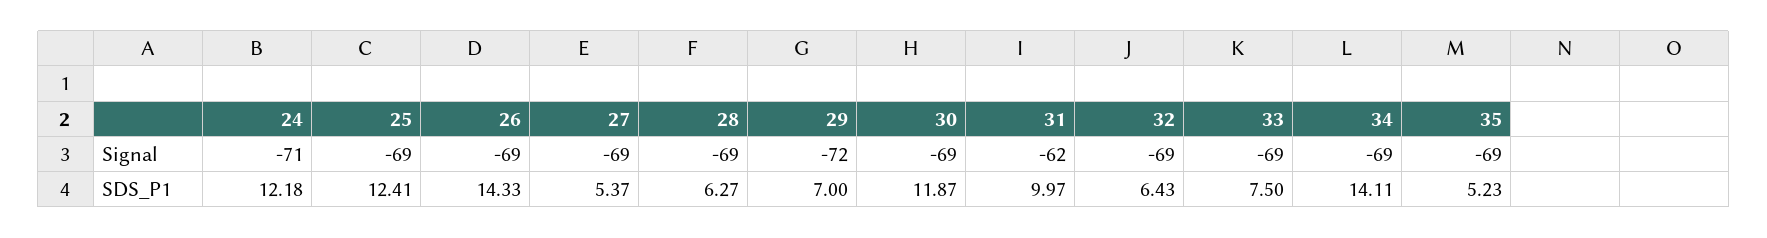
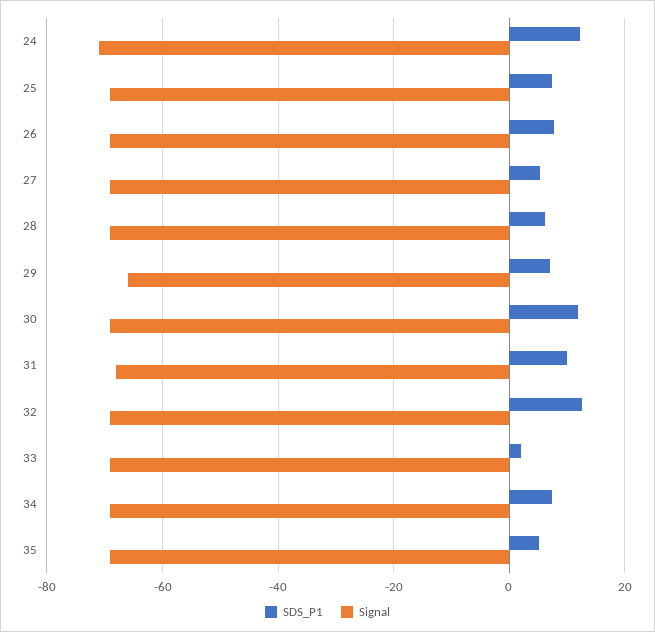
  {
    "Signal": {
      "24": -71,
      "25": -69,
      "26": -69,
      "27": -69,
      "28": -69,
-     "29": -72,
+     "29": -66,
      "30": -69,
-     "31": -62,
+     "31": -68,
      "32": -69,
      "33": -69,
      "34": -69,
      "35": -69
    },
    "SDS_P1": {
      "24": 12.18,
-     "25": 12.41,
+     "25": 8,
-     "26": 14.33,
+     "26": 8,
      "27": 5.37,
      "28": 6.27,
      "29": 7,
      "30": 11.87,
      "31": 9.97,
-     "32": 6.43,
+     "32": 12,
-     "33": 7.5,
+     "33": 2,
-     "34": 14.11,
+     "34": 8,
      "35": 5.23
    }
  }

